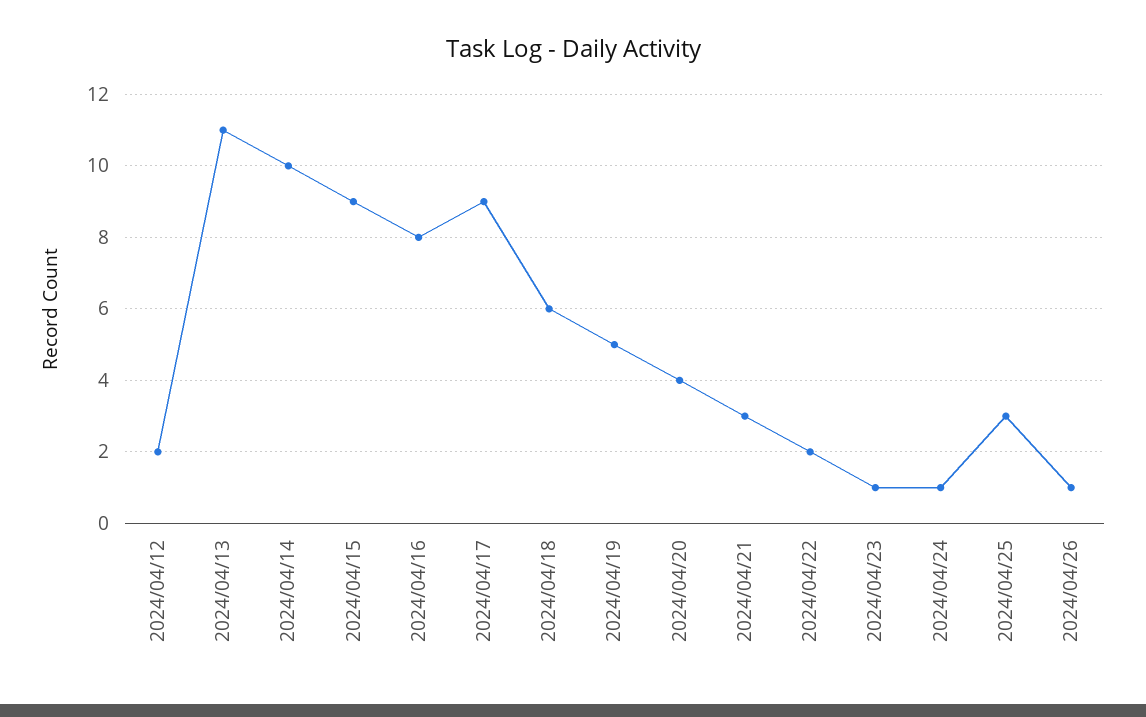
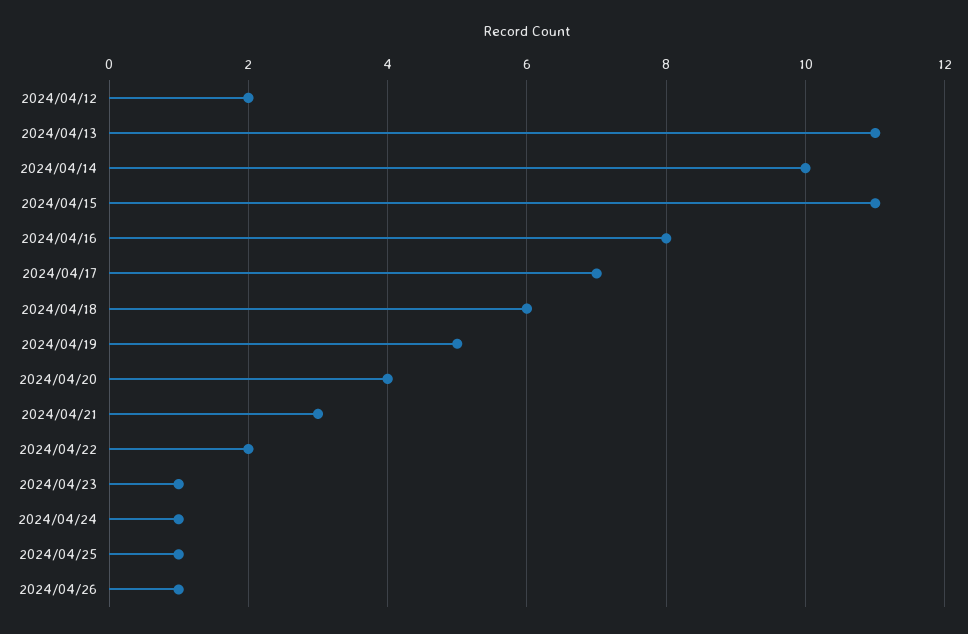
  {
    "2024/04/12": 2,
    "2024/04/13": 11,
    "2024/04/14": 10,
-   "2024/04/15": 9,
+   "2024/04/15": 11,
    "2024/04/16": 8,
-   "2024/04/17": 9,
+   "2024/04/17": 7,
    "2024/04/18": 6,
    "2024/04/19": 5,
    "2024/04/20": 4,
    "2024/04/21": 3,
    "2024/04/22": 2,
    "2024/04/23": 1,
    "2024/04/24": 1,
-   "2024/04/25": 3,
+   "2024/04/25": 1,
    "2024/04/26": 1
  }

